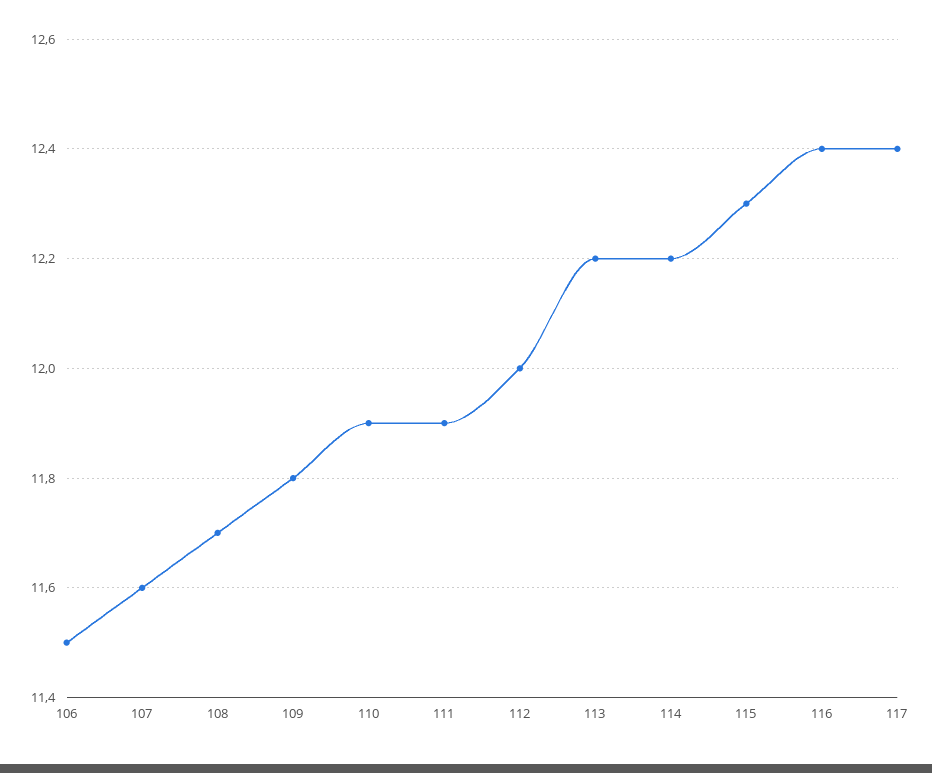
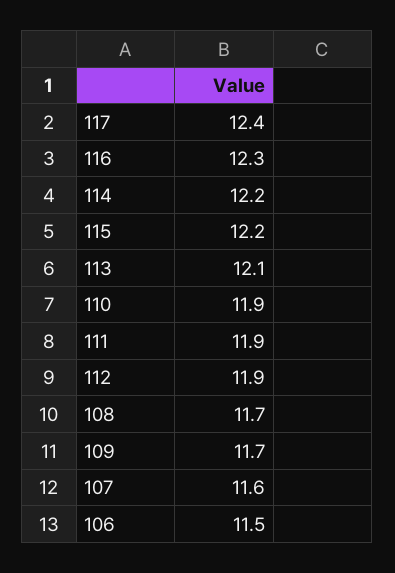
  {
    "106": 11.5,
    "107": 11.6,
    "108": 11.7,
-   "109": 11.8,
+   "109": 11.7,
    "110": 11.9,
    "111": 11.9,
-   "112": 12,
+   "112": 11.9,
-   "113": 12.2,
+   "113": 12.1,
    "114": 12.2,
-   "115": 12.3,
+   "115": 12.2,
-   "116": 12.4,
+   "116": 12.3,
    "117": 12.4
  }

